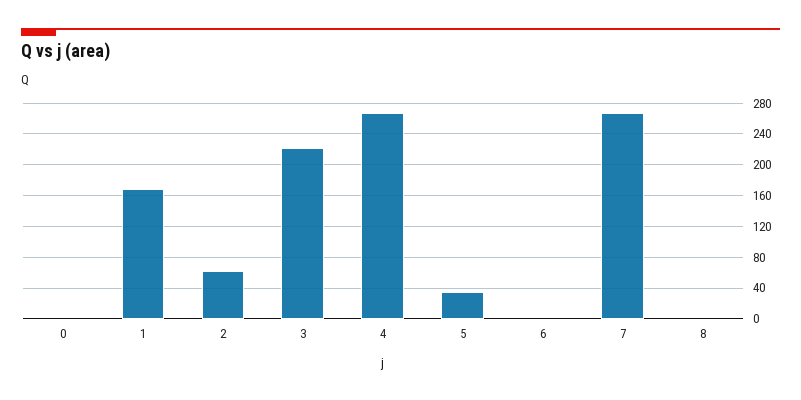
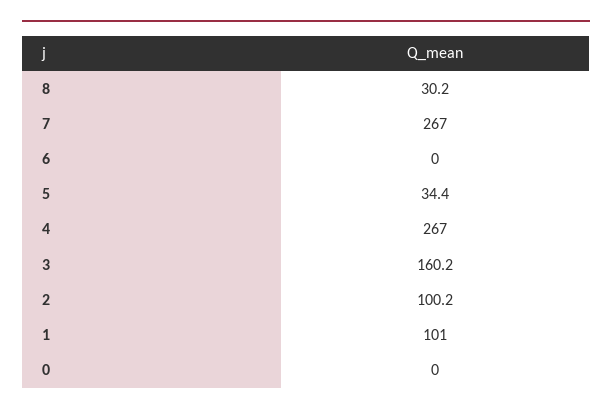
  {
    "0": 0,
-   "1": 170,
+   "1": 101,
-   "2": 60,
+   "2": 100.2,
-   "3": 220,
+   "3": 160.2,
    "4": 267,
    "5": 34.4,
    "6": 0,
    "7": 267,
-   "8": 0
+   "8": 30.2
  }

